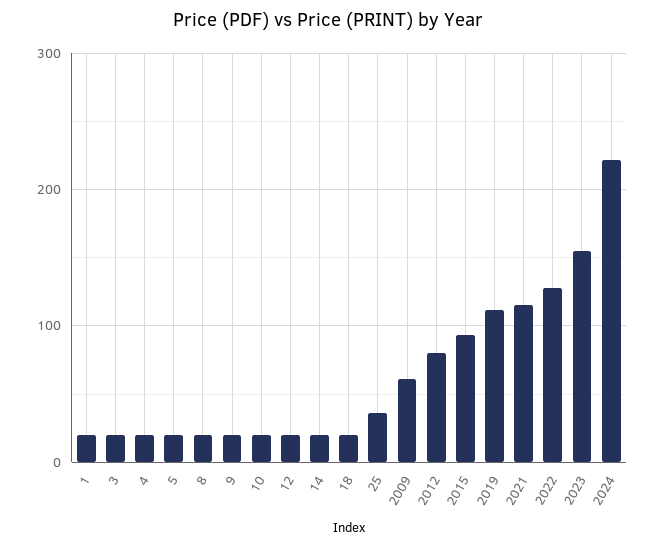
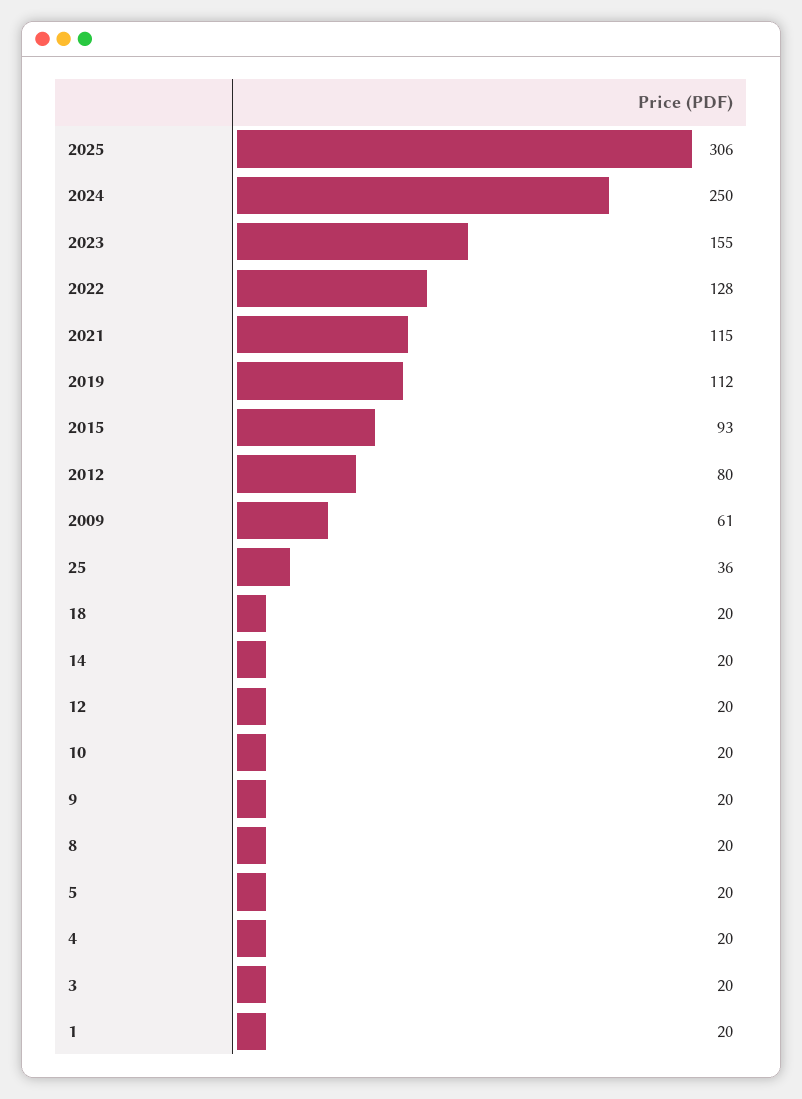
  {
    "1": 20,
    "3": 20,
    "4": 20,
    "5": 20,
    "8": 20,
    "9": 20,
    "10": 20,
    "12": 20,
    "14": 20,
    "18": 20,
    "25": 36,
    "2009": 61,
    "2012": 80,
    "2015": 93,
    "2019": 112,
    "2021": 115,
    "2022": 128,
    "2023": 155,
-   "2024": 220
+   "2024": 250,
+   "2025": 306
  }

